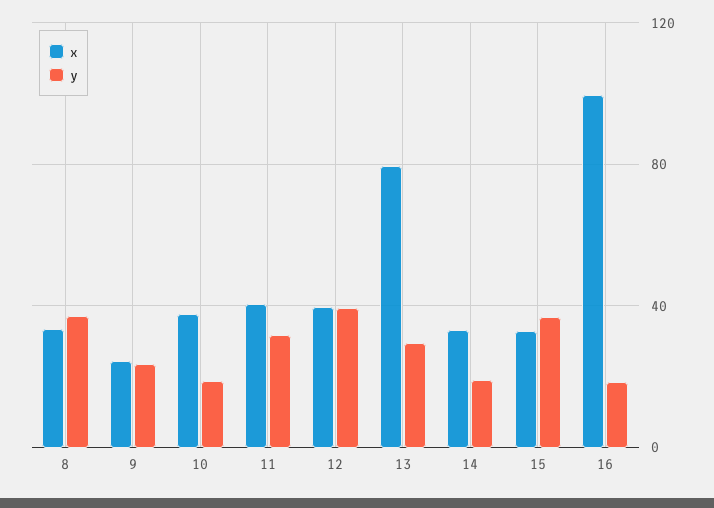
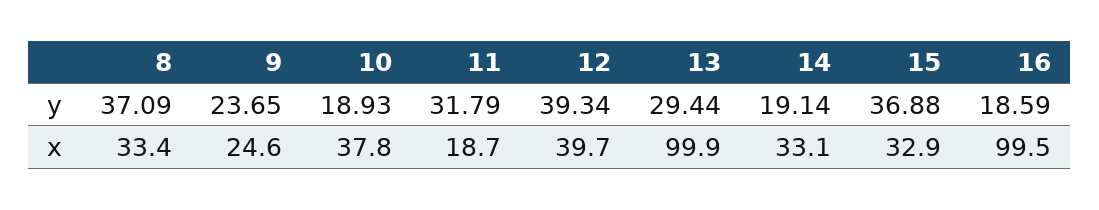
  {
    "x": {
      "8": 33.4,
      "9": 24.6,
      "10": 37.8,
-     "11": 40,
+     "11": 18.7,
      "12": 39.7,
-     "13": 80,
+     "13": 99.9,
      "14": 33.1,
      "15": 32.9,
      "16": 99.5
    },
    "y": {
      "8": 37.09,
      "9": 23.65,
      "10": 18.93,
      "11": 31.79,
      "12": 39.34,
      "13": 29.44,
      "14": 19.14,
      "15": 36.88,
      "16": 18.59
    }
  }

